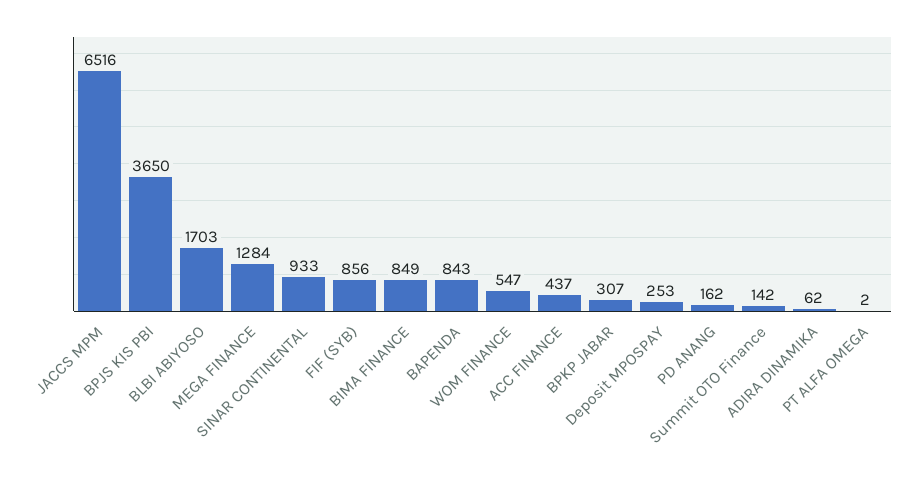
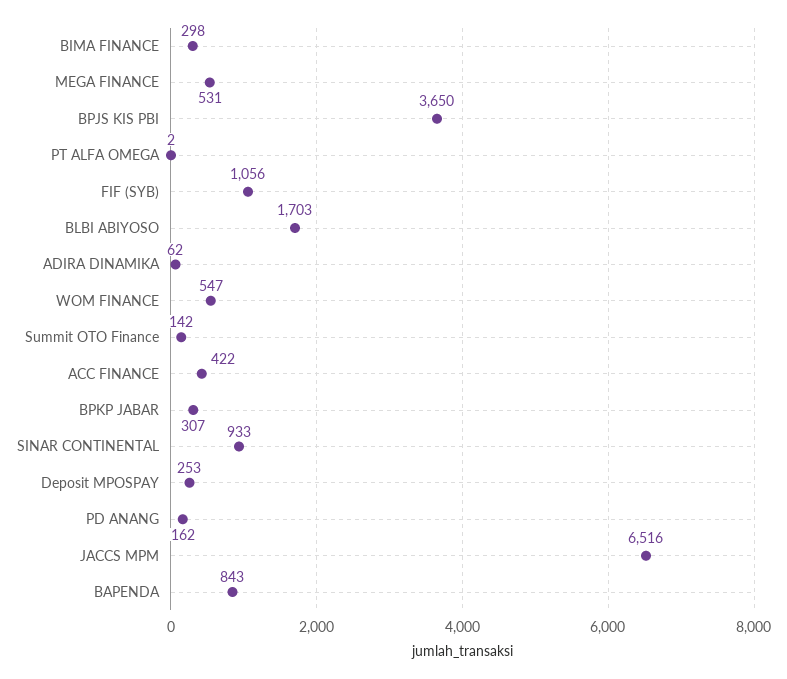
  {
    "JACCS MPM": 6516,
    "BPJS KIS PBI": 3650,
    "BLBI ABIYOSO": 1703,
-   "MEGA FINANCE": 1284,
+   "MEGA FINANCE": 531,
    "SINAR CONTINENTAL": 933,
-   "FIF (SYB)": 856,
+   "FIF (SYB)": 1056,
-   "BIMA FINANCE": 849,
+   "BIMA FINANCE": 298,
    "BAPENDA": 843,
    "WOM FINANCE": 547,
-   "ACC FINANCE": 437,
+   "ACC FINANCE": 422,
    "BPKP JABAR": 307,
    "Deposit MPOSPAY": 253,
    "PD ANANG": 162,
    "Summit OTO Finance": 142,
    "ADIRA DINAMIKA": 62,
    "PT ALFA OMEGA": 2
  }

